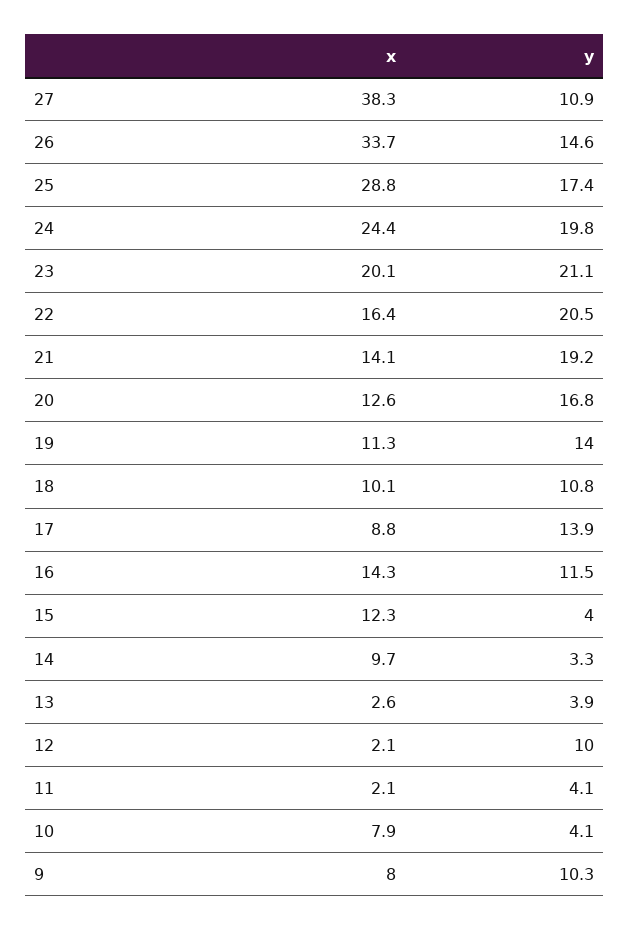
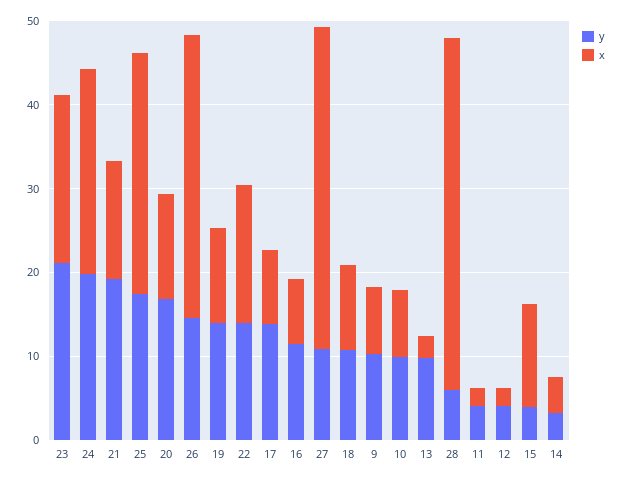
  {
    "x": {
      "27": 38.3,
      "26": 33.7,
      "25": 28.8,
      "24": 24.4,
      "23": 20.1,
      "22": 16.4,
      "21": 14.1,
      "20": 12.6,
      "19": 11.3,
      "18": 10.1,
      "17": 8.8,
-     "16": 14.3,
+     "16": 8,
      "15": 12.3,
-     "14": 9.7,
+     "14": 4,
      "13": 2.6,
      "12": 2.1,
      "11": 2.1,
      "10": 7.9,
-     "9": 8
+     "9": 8,
+     "28": 42
    },
    "y": {
      "27": 10.9,
      "26": 14.6,
      "25": 17.4,
      "24": 19.8,
      "23": 21.1,
-     "22": 20.5,
+     "22": 14,
      "21": 19.2,
      "20": 16.8,
      "19": 14,
      "18": 10.8,
      "17": 13.9,
      "16": 11.5,
      "15": 4,
      "14": 3.3,
-     "13": 3.9,
+     "13": 10,
-     "12": 10,
+     "12": 4,
      "11": 4.1,
-     "10": 4.1,
+     "10": 10,
-     "9": 10.3
+     "9": 10.3,
+     "28": 6
    }
  }

